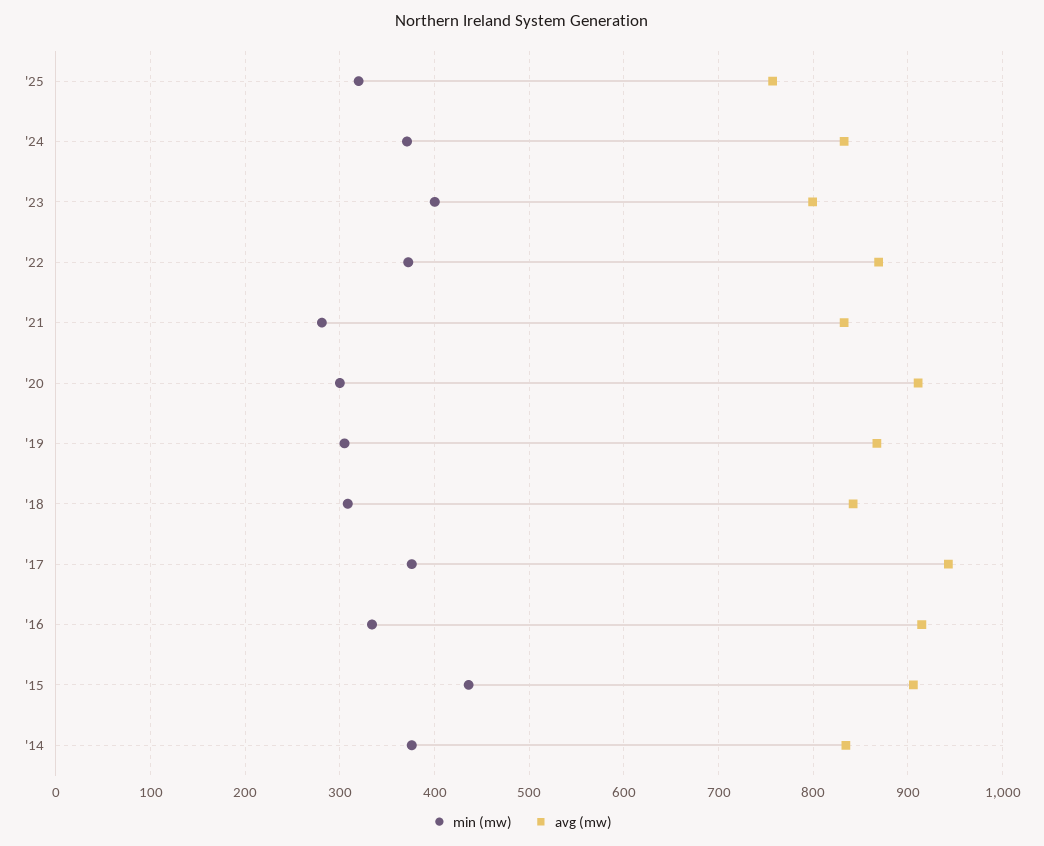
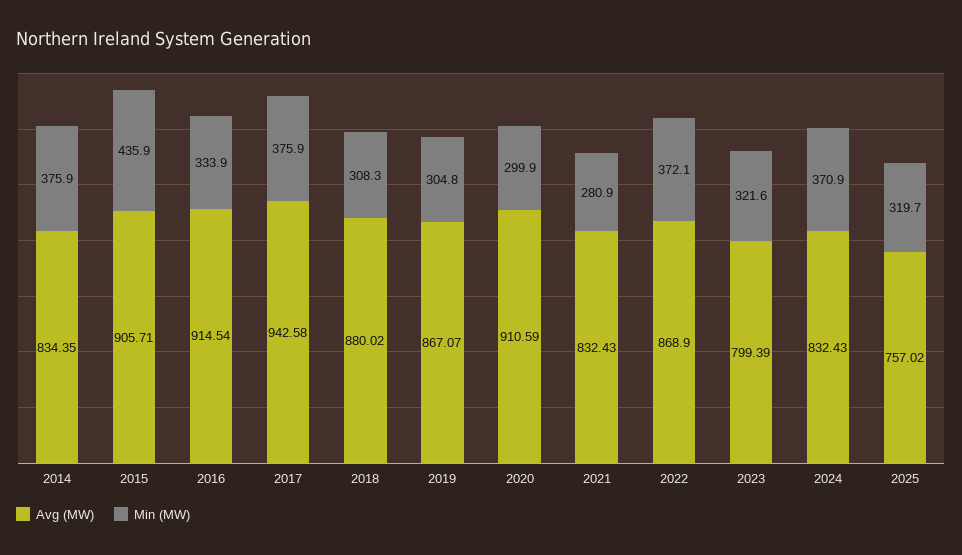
  {
    "min (mw)": {
      "'25": 319.7,
      "'24": 370.9,
-     "'23": 400,
+     "'23": 321.6,
      "'22": 372.1,
      "'21": 280.9,
      "'20": 299.9,
      "'19": 304.8,
      "'18": 308.3,
      "'17": 375.9,
      "'16": 333.9,
      "'15": 435.9,
      "'14": 375.9
    },
    "avg (mw)": {
      "'25": 757.02,
      "'24": 832.43,
      "'23": 799.39,
      "'22": 868.9,
      "'21": 832.43,
      "'20": 910.59,
      "'19": 867.07,
-     "'18": 840,
+     "'18": 880.02,
      "'17": 942.58,
      "'16": 914.54,
      "'15": 905.71,
      "'14": 834.35
    }
  }

